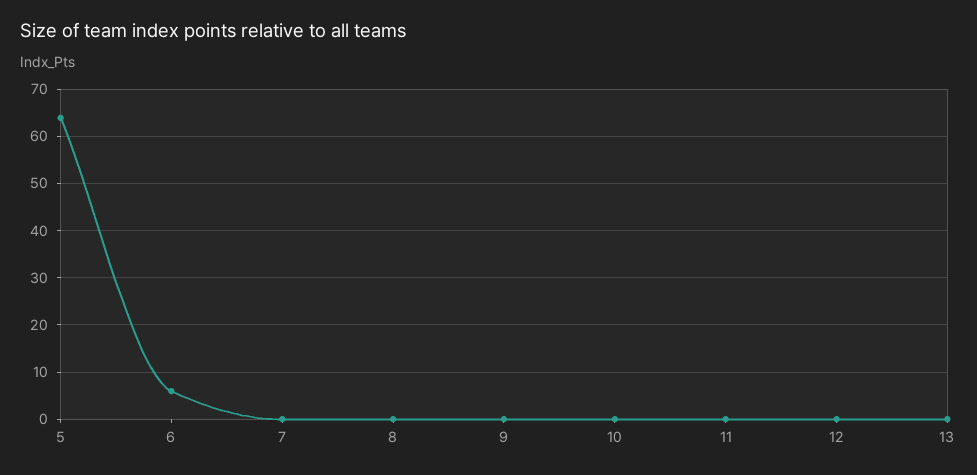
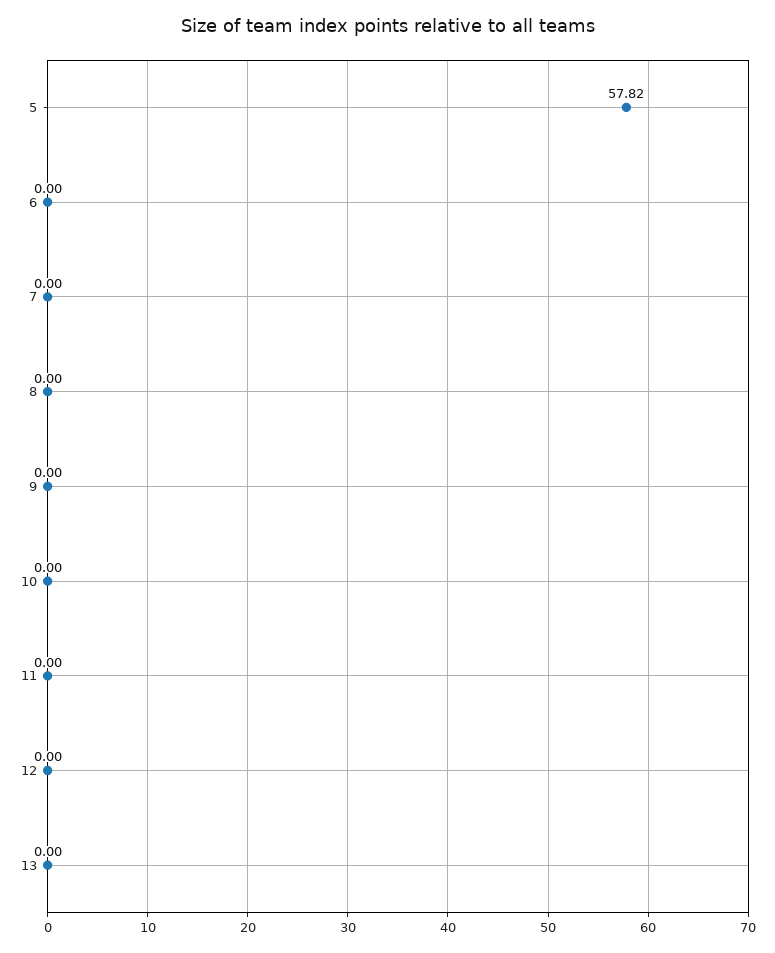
  {
-   "5": 64,
+   "5": 57.82,
-   "6": 6,
+   "6": 0,
    "7": 0,
    "8": 0,
    "9": 0,
    "10": 0,
    "11": 0,
    "12": 0,
    "13": 0
  }

